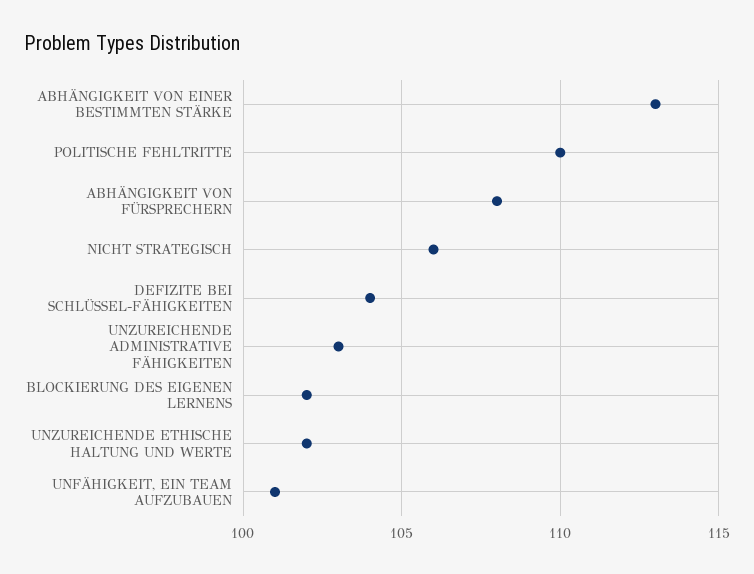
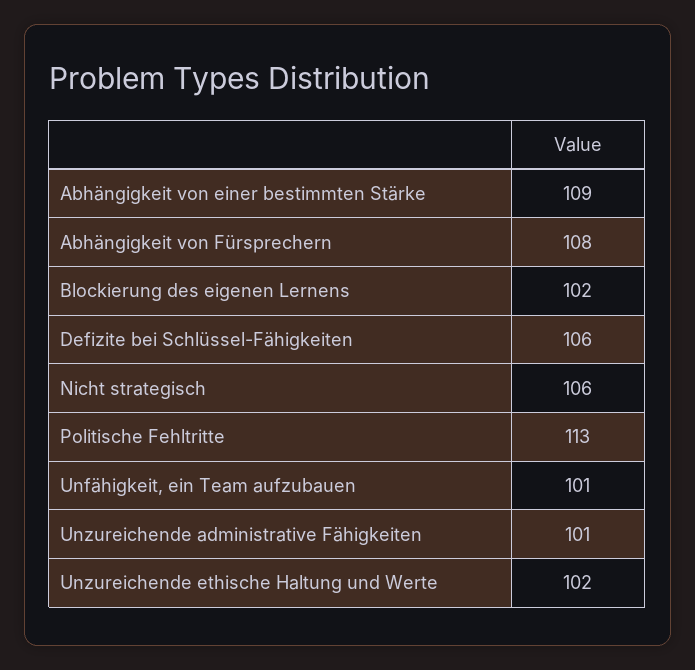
  {
-   "ABHÄNGIGKEIT VON EINER BESTIMMTEN STÄRKE": 113,
+   "ABHÄNGIGKEIT VON EINER BESTIMMTEN STÄRKE": 109,
-   "POLITISCHE FEHLTRITTE": 110,
+   "POLITISCHE FEHLTRITTE": 113,
    "ABHÄNGIGKEIT VON FÜRSPRECHERN": 108,
    "NICHT STRATEGISCH": 106,
-   "DEFIZITE BEI SCHLÜSSEL-FÄHIGKEITEN": 104,
+   "DEFIZITE BEI SCHLÜSSEL-FÄHIGKEITEN": 106,
-   "UNZUREICHENDE ADMINISTRATIVE FÄHIGKEITEN": 103,
+   "UNZUREICHENDE ADMINISTRATIVE FÄHIGKEITEN": 101,
    "BLOCKIERUNG DES EIGENEN LERNENS": 102,
    "UNZUREICHENDE ETHISCHE HALTUNG UND WERTE": 102,
    "UNFÄHIGKEIT, EIN TEAM AUFZUBAUEN": 101
  }

